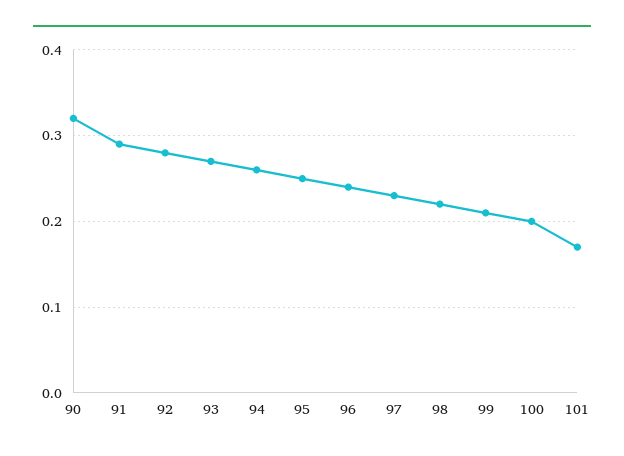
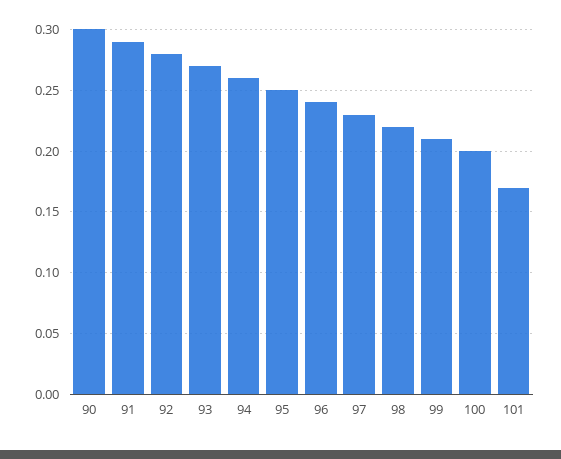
  {
-   "90": 0.32,
+   "90": 0.3,
    "91": 0.29,
    "92": 0.28,
    "93": 0.27,
    "94": 0.26,
    "95": 0.25,
    "96": 0.24,
    "97": 0.23,
    "98": 0.22,
    "99": 0.21,
    "100": 0.2,
    "101": 0.17
  }

